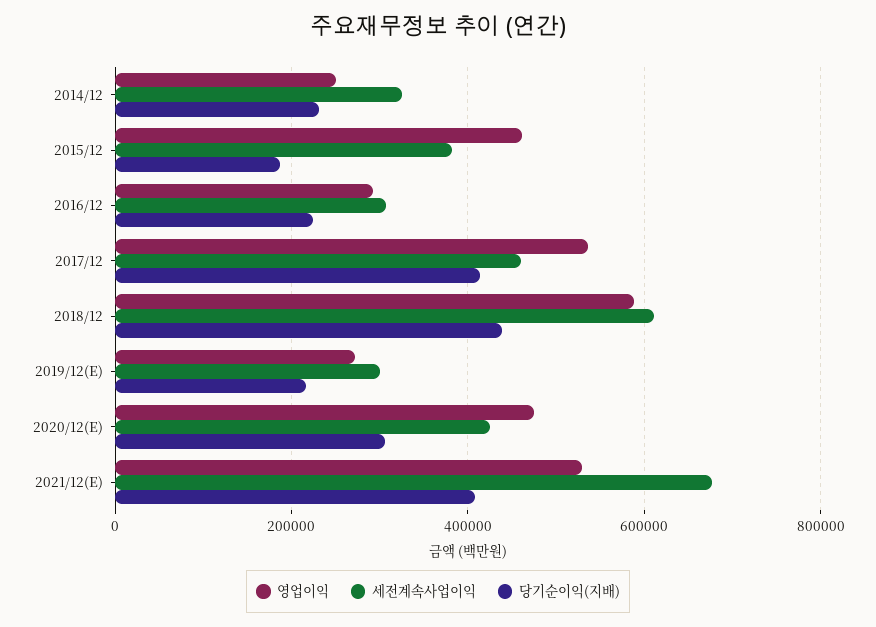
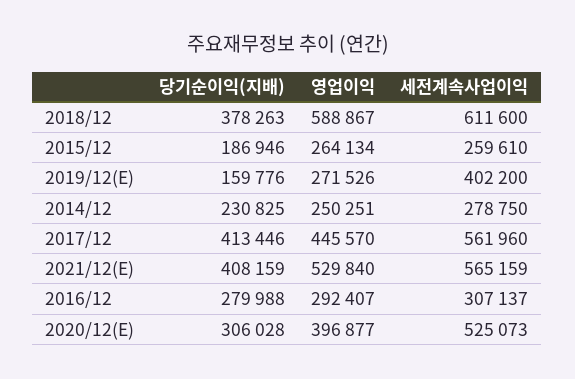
  {
    "영업이익": {
      "2014/12": 250251,
-     "2015/12": 460000,
+     "2015/12": 264134,
      "2016/12": 292407,
-     "2017/12": 540000,
+     "2017/12": 445570,
      "2018/12": 588867,
      "2019/12(E)": 271526,
-     "2020/12(E)": 480000,
+     "2020/12(E)": 396877,
      "2021/12(E)": 529840
    },
    "세전계속사업이익": {
-     "2014/12": 320000,
+     "2014/12": 278750,
-     "2015/12": 380000,
+     "2015/12": 259610,
      "2016/12": 307137,
-     "2017/12": 460000,
+     "2017/12": 561960,
      "2018/12": 611600,
-     "2019/12(E)": 300000,
+     "2019/12(E)": 402200,
-     "2020/12(E)": 420000,
+     "2020/12(E)": 525073,
-     "2021/12(E)": 680000
+     "2021/12(E)": 565159
    },
    "당기순이익(지배)": {
      "2014/12": 230825,
      "2015/12": 186946,
-     "2016/12": 220000,
+     "2016/12": 279988,
      "2017/12": 413446,
-     "2018/12": 440000,
+     "2018/12": 378263,
-     "2019/12(E)": 220000,
+     "2019/12(E)": 159776,
      "2020/12(E)": 306028,
      "2021/12(E)": 408159
    }
  }

